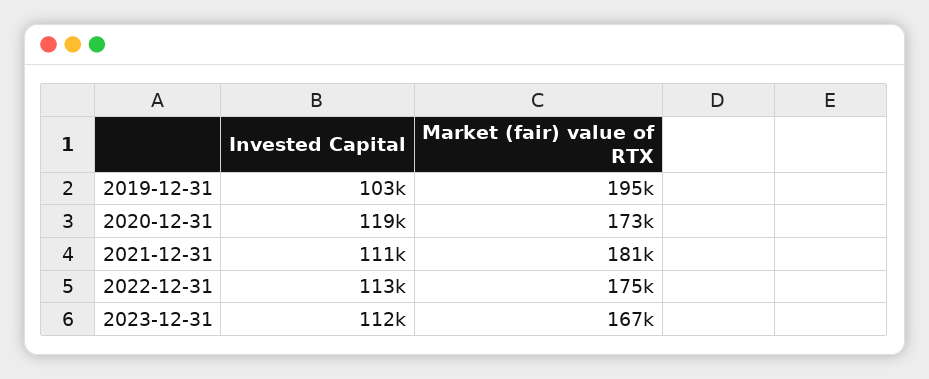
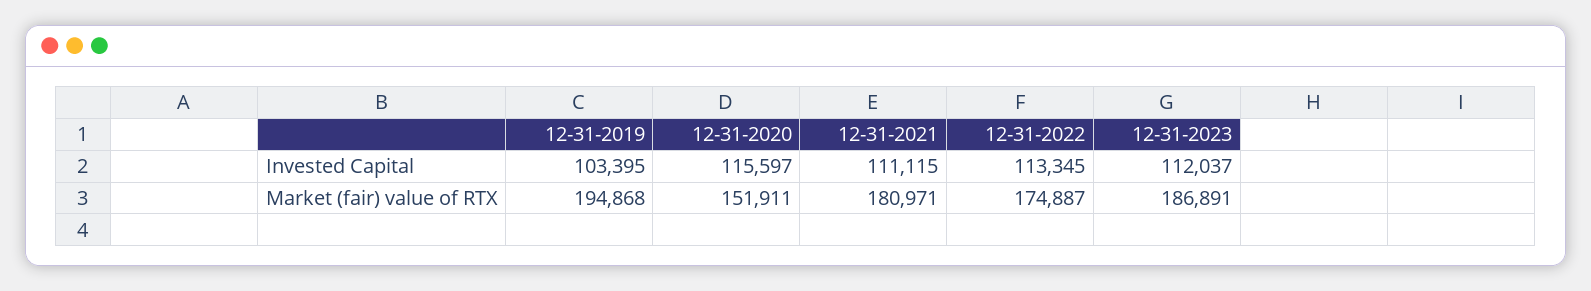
  {
    "Invested Capital": {
      "2019-12-31": 103395,
-     "2020-12-31": 119000,
+     "2020-12-31": 115597,
      "2021-12-31": 111115,
      "2022-12-31": 113345,
      "2023-12-31": 112037
    },
    "Market (fair) value of RTX": {
      "2019-12-31": 194868,
-     "2020-12-31": 173000,
+     "2020-12-31": 151911,
      "2021-12-31": 180971,
      "2022-12-31": 174887,
-     "2023-12-31": 167000
+     "2023-12-31": 186891
    }
  }

